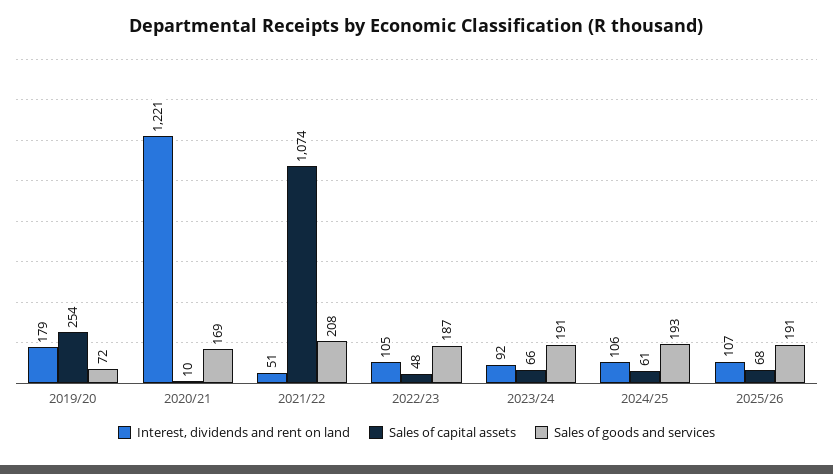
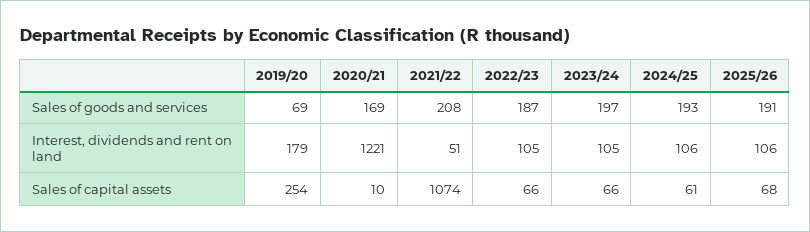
  {
    "Interest, dividends and rent on land": {
      "2019/20": 179,
      "2020/21": 1221,
      "2021/22": 51,
      "2022/23": 105,
-     "2023/24": 92,
+     "2023/24": 105,
      "2024/25": 106,
-     "2025/26": 107
+     "2025/26": 106
    },
    "Sales of capital assets": {
      "2019/20": 254,
      "2020/21": 10,
      "2021/22": 1074,
-     "2022/23": 48,
+     "2022/23": 66,
      "2023/24": 66,
      "2024/25": 61,
      "2025/26": 68
    },
    "Sales of goods and services": {
-     "2019/20": 72,
+     "2019/20": 69,
      "2020/21": 169,
      "2021/22": 208,
      "2022/23": 187,
-     "2023/24": 191,
+     "2023/24": 197,
      "2024/25": 193,
      "2025/26": 191
    }
  }

